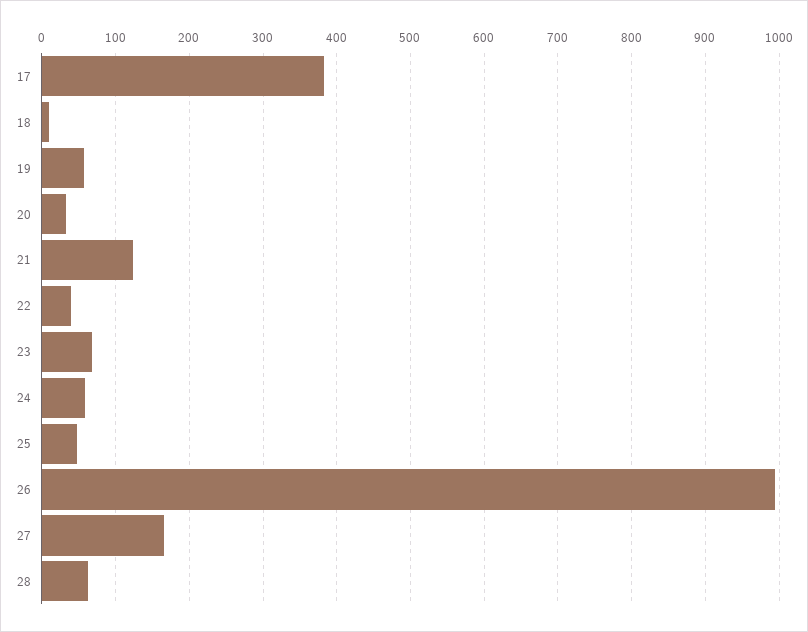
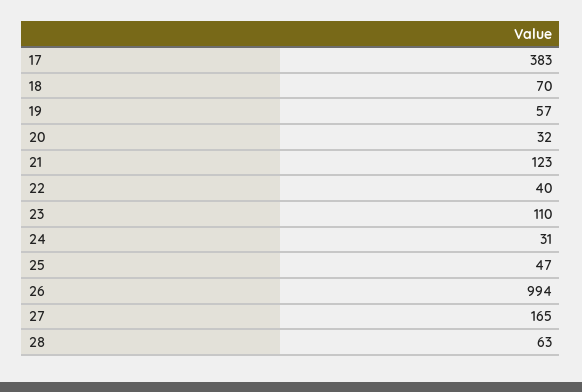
  {
    "17": 383,
-   "18": 10,
+   "18": 70,
    "19": 57,
    "20": 32,
    "21": 123,
    "22": 40,
-   "23": 70,
+   "23": 110,
-   "24": 60,
+   "24": 31,
    "25": 47,
    "26": 994,
    "27": 165,
    "28": 63
  }

